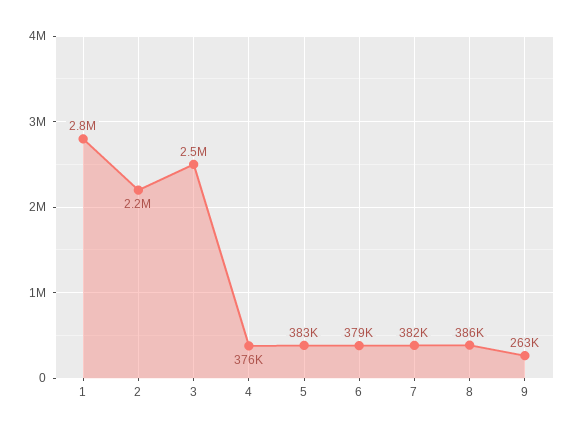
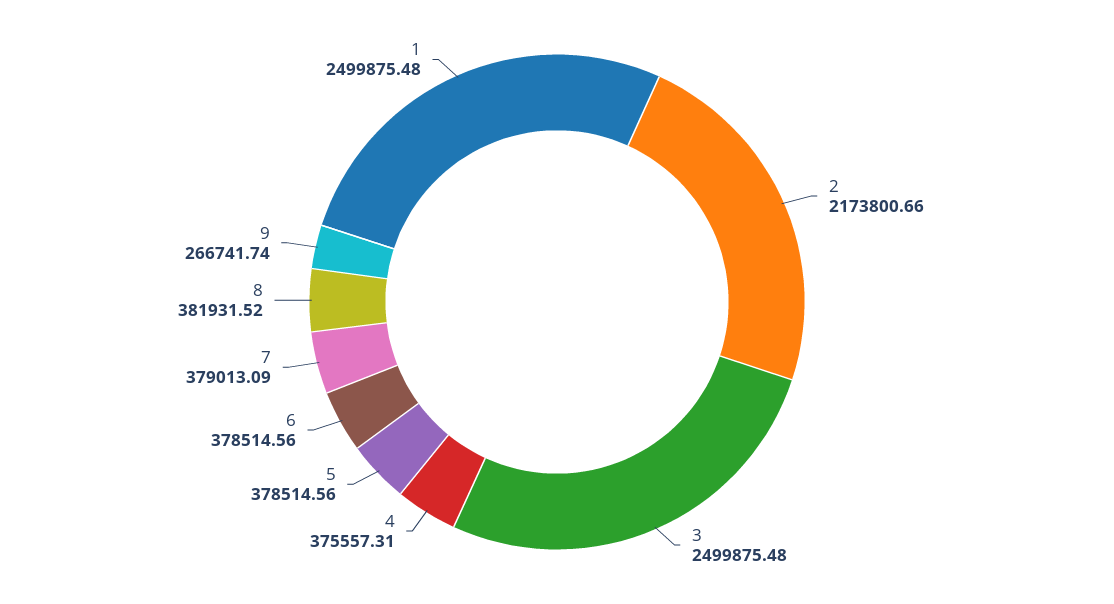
  {
-   "1": 2800000,
+   "1": 2499875.48,
    "2": 2173800.66,
    "3": 2499875.48,
    "4": 375557.31,
-   "5": 383000,
+   "5": 378514.56,
    "6": 378514.56,
-   "7": 382000,
+   "7": 379013.09,
-   "8": 386000,
+   "8": 381931.52,
-   "9": 263000
+   "9": 266741.74
  }

